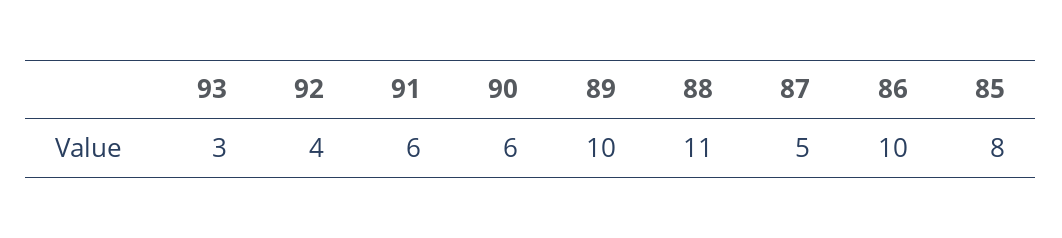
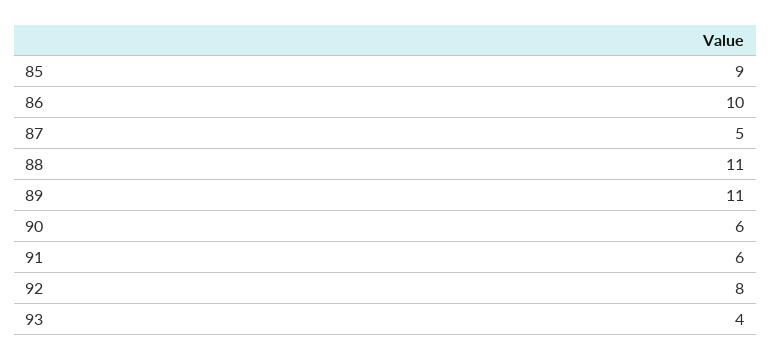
  {
-   "93": 3,
+   "93": 4,
-   "92": 4,
+   "92": 8,
    "91": 6,
    "90": 6,
-   "89": 10,
+   "89": 11,
    "88": 11,
    "87": 5,
    "86": 10,
-   "85": 8
+   "85": 9
  }

